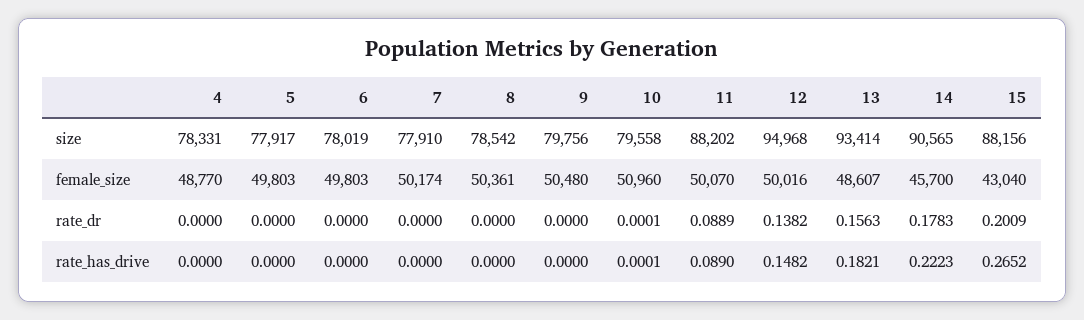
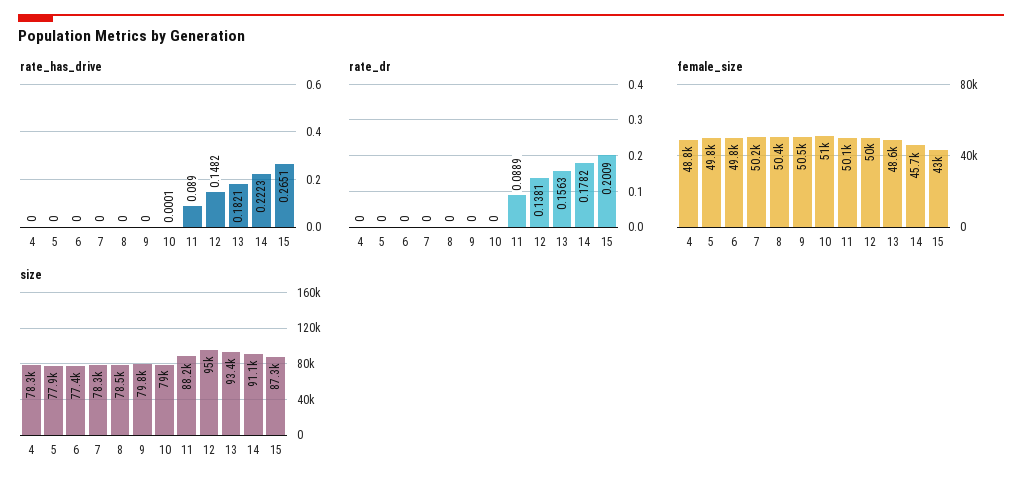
  {
    "size": {
      "4": 78331,
      "5": 77917,
-     "6": 78019,
+     "6": 77400,
-     "7": 77910,
+     "7": 78300,
      "8": 78542,
      "9": 79756,
-     "10": 79558,
+     "10": 79000,
      "11": 88202,
      "12": 94968,
      "13": 93414,
-     "14": 90565,
+     "14": 91100,
-     "15": 88156
+     "15": 87300
    },
    "female_size": {
      "4": 48770,
      "5": 49803,
      "6": 49803,
      "7": 50174,
      "8": 50361,
      "9": 50480,
      "10": 50960,
      "11": 50070,
      "12": 50016,
      "13": 48607,
      "14": 45700,
      "15": 43040
    },
    "rate_dr": {
      "4": 0,
      "5": 0,
      "6": 0,
      "7": 0,
      "8": 0,
      "9": 0,
-     "10": 0.0001,
+     "10": 0,
      "11": 0.0889,
-     "12": 0.1382,
+     "12": 0.1381,
      "13": 0.1563,
-     "14": 0.1783,
+     "14": 0.1782,
      "15": 0.2009
    },
    "rate_has_drive": {
      "4": 0,
      "5": 0,
      "6": 0,
      "7": 0,
      "8": 0,
      "9": 0,
      "10": 0.0001,
      "11": 0.089,
      "12": 0.1482,
      "13": 0.1821,
      "14": 0.2223,
-     "15": 0.2652
+     "15": 0.2651
    }
  }

